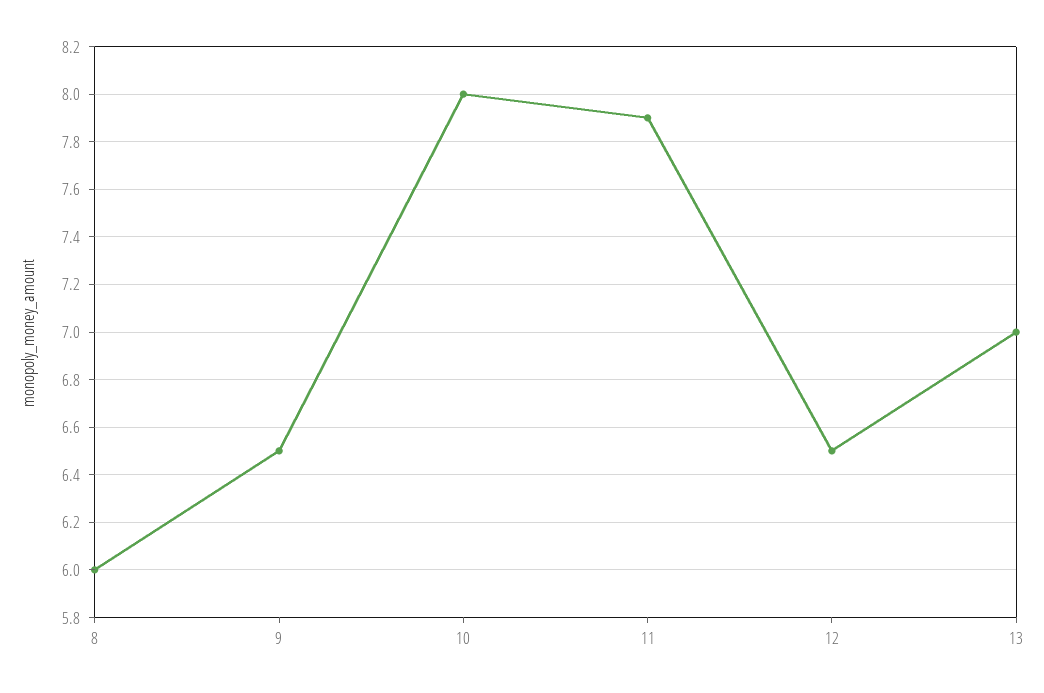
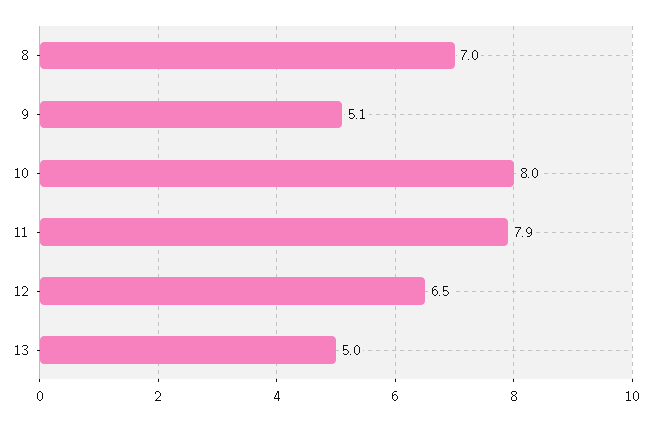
  {
-   "8": 6,
+   "8": 7,
-   "9": 6.5,
+   "9": 5.1,
    "10": 8,
    "11": 7.9,
    "12": 6.5,
-   "13": 7
+   "13": 5
  }

